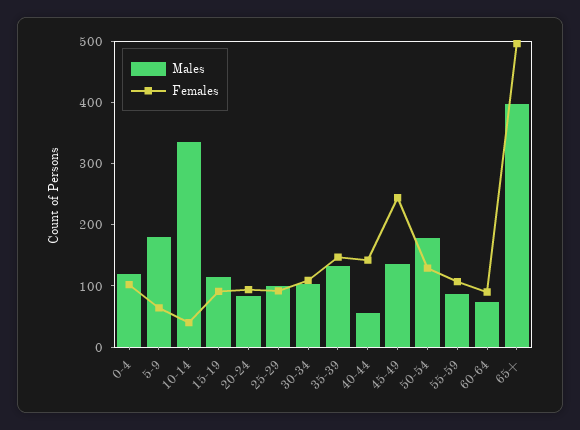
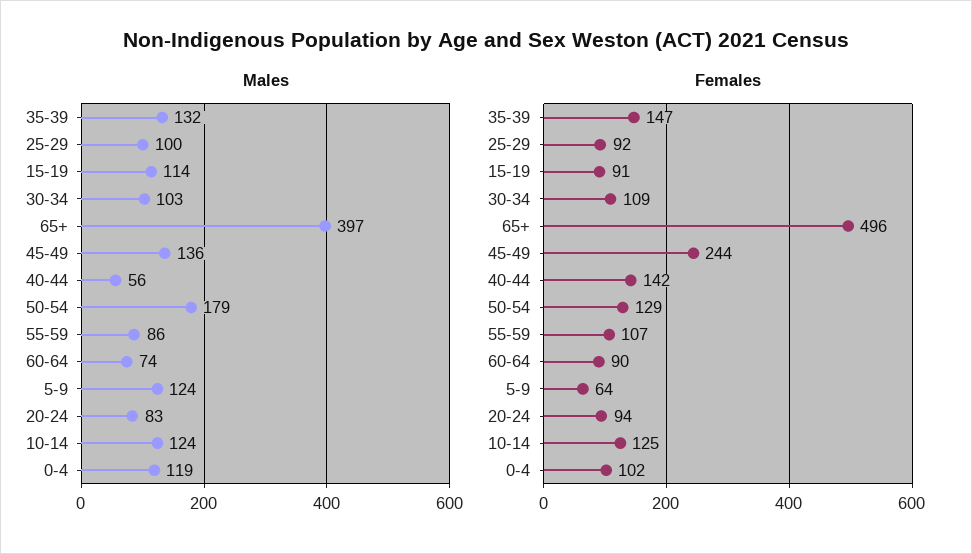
  {
    "Males": {
      "0-4": 119,
-     "5-9": 180,
+     "5-9": 124,
-     "10-14": 340,
+     "10-14": 124,
      "15-19": 114,
      "20-24": 83,
      "25-29": 100,
      "30-34": 103,
      "35-39": 132,
      "40-44": 56,
      "45-49": 136,
      "50-54": 179,
      "55-59": 86,
      "60-64": 74,
      "65+": 397
    },
    "Females": {
      "0-4": 102,
      "5-9": 64,
-     "10-14": 40,
+     "10-14": 125,
      "15-19": 91,
      "20-24": 94,
      "25-29": 92,
      "30-34": 109,
      "35-39": 147,
      "40-44": 142,
      "45-49": 244,
      "50-54": 129,
      "55-59": 107,
      "60-64": 90,
      "65+": 496
    }
  }

